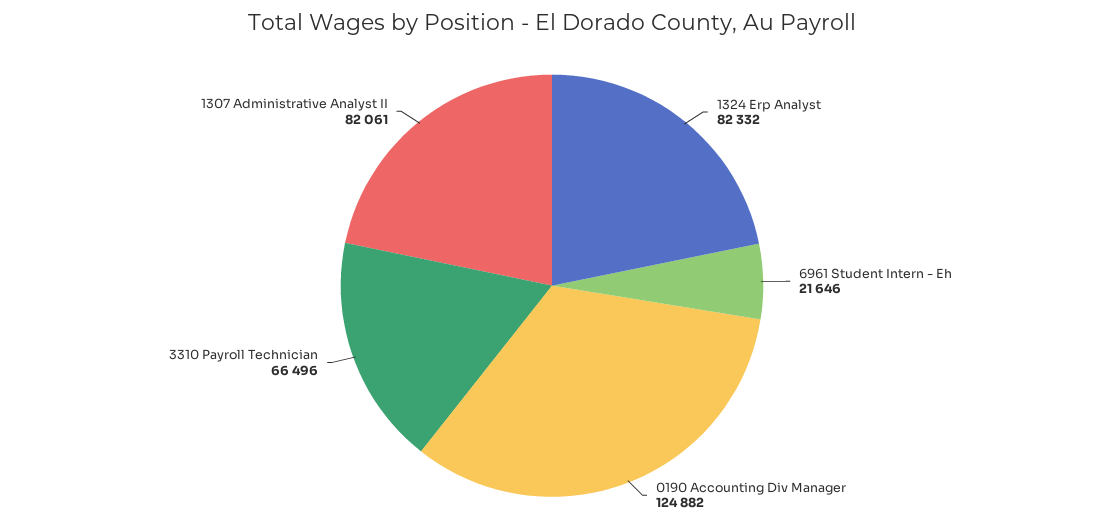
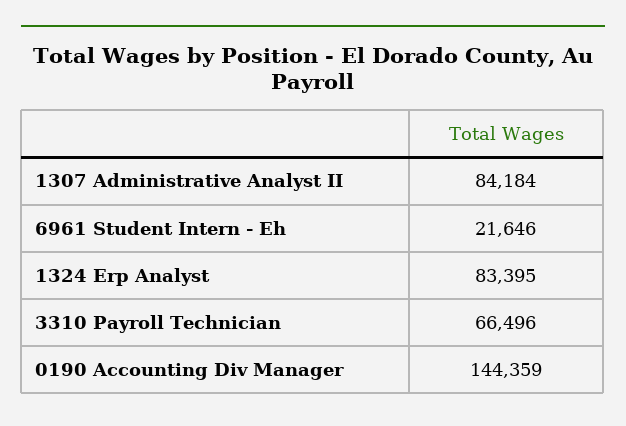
  {
-   "1324 Erp Analyst": 82332,
+   "1324 Erp Analyst": 83395,
    "6961 Student Intern - Eh": 21646,
-   "0190 Accounting Div Manager": 124882,
+   "0190 Accounting Div Manager": 144359,
    "3310 Payroll Technician": 66496,
-   "1307 Administrative Analyst II": 82061
+   "1307 Administrative Analyst II": 84184
  }

